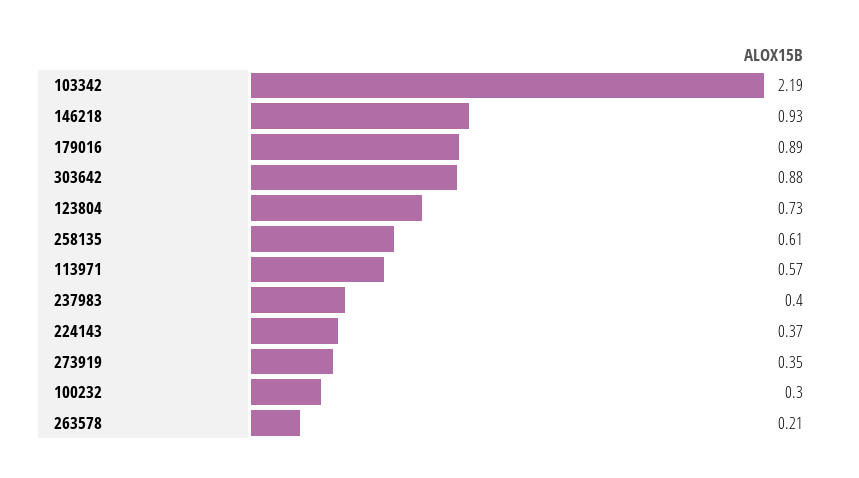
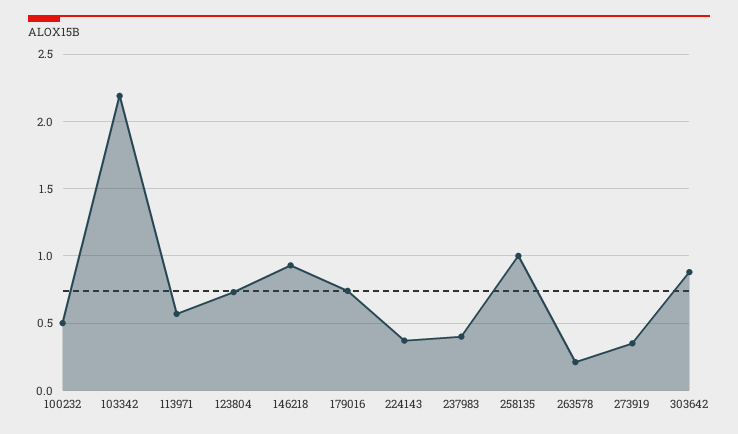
  {
    "103342": 2.19,
    "146218": 0.93,
-   "179016": 0.89,
+   "179016": 0.75,
    "303642": 0.88,
    "123804": 0.73,
-   "258135": 0.61,
+   "258135": 1,
    "113971": 0.57,
    "237983": 0.4,
    "224143": 0.37,
    "273919": 0.35,
-   "100232": 0.3,
+   "100232": 0.5,
    "263578": 0.21
  }

